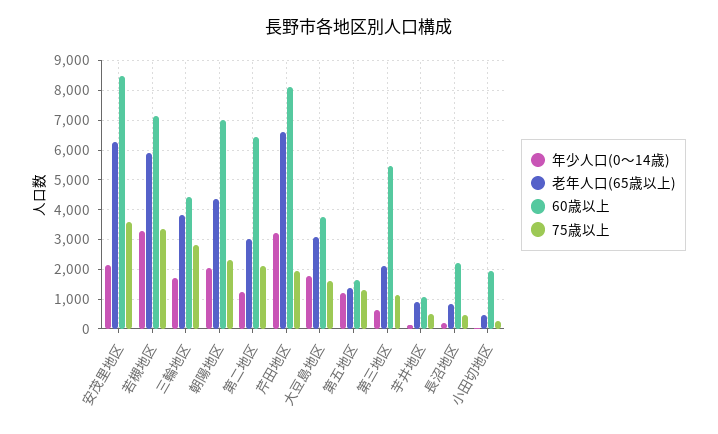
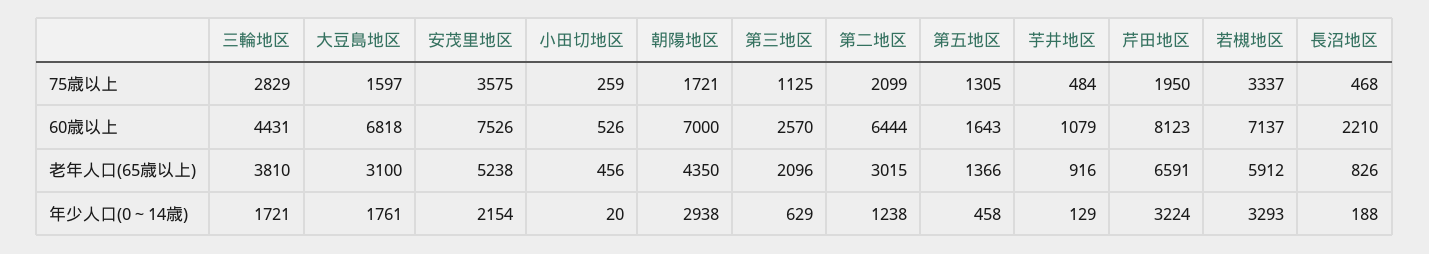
  {
    "年少人口(0～14歳)": {
      "安茂里地区": 2154,
      "若槻地区": 3293,
      "三輪地区": 1721,
-     "朝陽地区": 2000,
+     "朝陽地区": 2938,
      "第二地区": 1238,
      "芹田地区": 3224,
      "大豆島地区": 1761,
-     "第五地区": 1250,
+     "第五地区": 458,
      "第三地区": 629,
      "芋井地区": 129,
      "長沼地区": 188,
      "小田切地区": 20
    },
    "老年人口(65歳以上)": {
-     "安茂里地区": 6250,
+     "安茂里地区": 5238,
      "若槻地区": 5912,
      "三輪地区": 3810,
      "朝陽地区": 4350,
      "第二地区": 3015,
      "芹田地区": 6591,
      "大豆島地区": 3100,
      "第五地区": 1366,
      "第三地区": 2096,
      "芋井地区": 916,
      "長沼地区": 826,
      "小田切地区": 456
    },
    "60歳以上": {
-     "安茂里地区": 8500,
+     "安茂里地区": 7526,
      "若槻地区": 7137,
      "三輪地区": 4431,
      "朝陽地区": 7000,
      "第二地区": 6444,
      "芹田地区": 8123,
-     "大豆島地区": 3750,
+     "大豆島地区": 6818,
      "第五地区": 1643,
-     "第三地区": 5500,
+     "第三地区": 2570,
      "芋井地区": 1079,
      "長沼地区": 2210,
-     "小田切地区": 2000
+     "小田切地区": 526
    },
    "75歳以上": {
      "安茂里地区": 3575,
      "若槻地区": 3337,
      "三輪地区": 2829,
-     "朝陽地区": 2250,
+     "朝陽地区": 1721,
      "第二地区": 2099,
      "芹田地区": 1950,
      "大豆島地区": 1597,
      "第五地区": 1305,
      "第三地区": 1125,
      "芋井地区": 484,
      "長沼地区": 468,
      "小田切地区": 259
    }
  }

